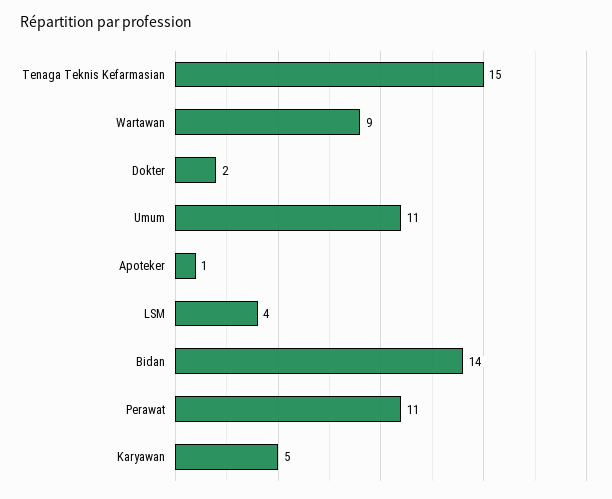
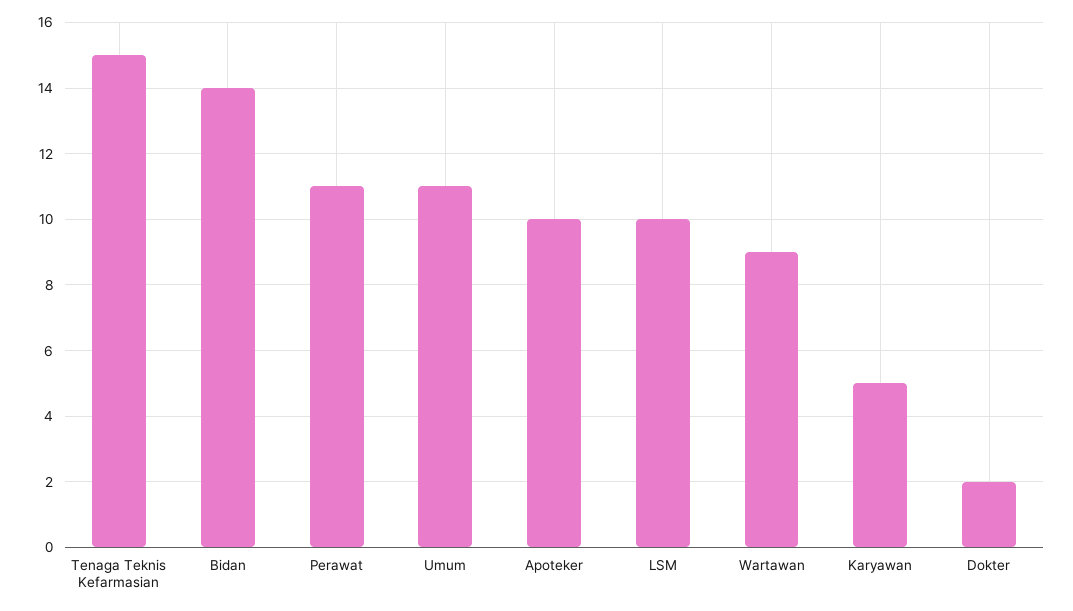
  {
    "Tenaga Teknis Kefarmasian": 15,
    "Wartawan": 9,
    "Dokter": 2,
    "Umum": 11,
-   "Apoteker": 1,
+   "Apoteker": 10,
-   "LSM": 4,
+   "LSM": 10,
    "Bidan": 14,
    "Perawat": 11,
    "Karyawan": 5
  }

